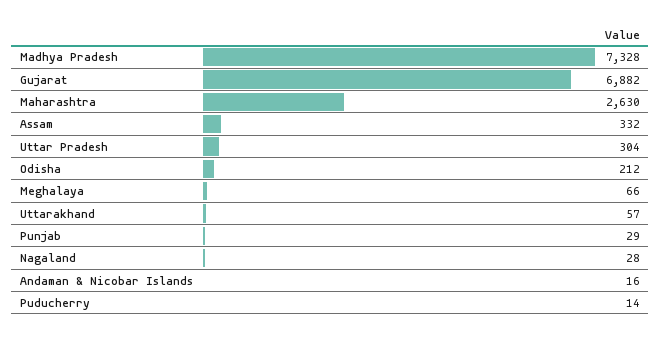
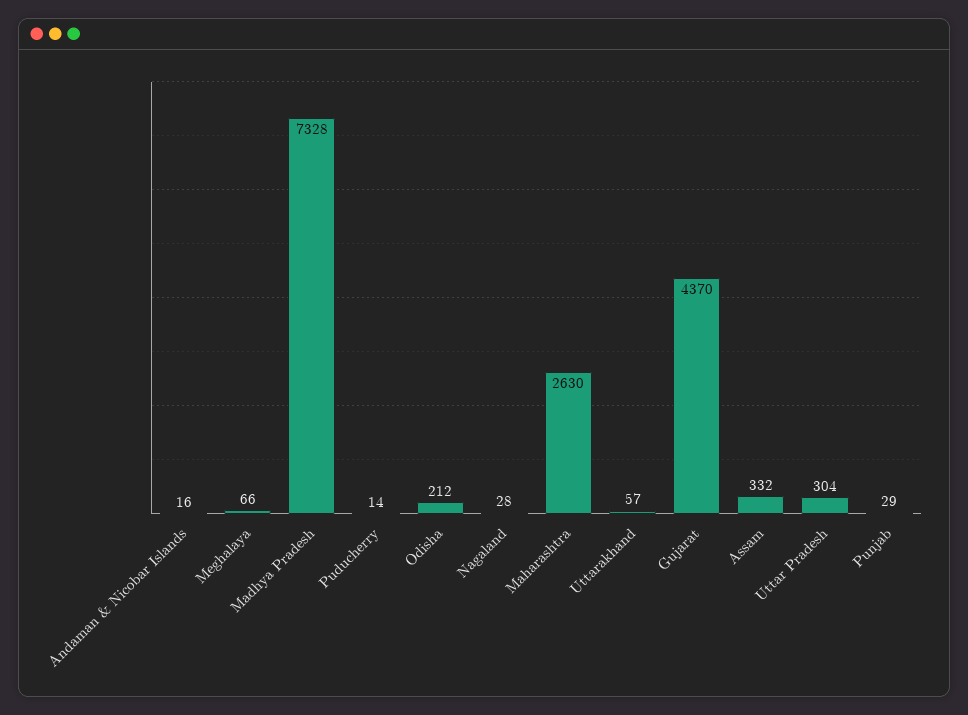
  {
    "Madhya Pradesh": 7328,
-   "Gujarat": 6882,
+   "Gujarat": 4370,
    "Maharashtra": 2630,
    "Assam": 332,
    "Uttar Pradesh": 304,
    "Odisha": 212,
    "Meghalaya": 66,
    "Uttarakhand": 57,
    "Punjab": 29,
    "Nagaland": 28,
    "Andaman & Nicobar Islands": 16,
    "Puducherry": 14
  }

